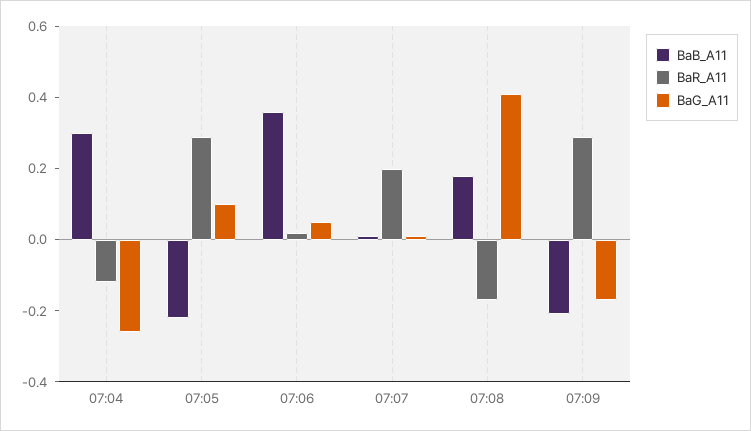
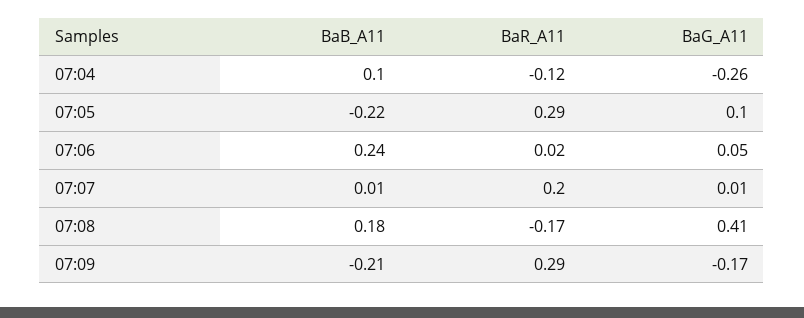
  {
    "BaB_A11": {
-     "07:04": 0.3,
+     "07:04": 0.1,
      "07:05": -0.22,
-     "07:06": 0.35,
+     "07:06": 0.24,
      "07:07": 0.01,
      "07:08": 0.18,
      "07:09": -0.21
    },
    "BaR_A11": {
      "07:04": -0.12,
      "07:05": 0.29,
      "07:06": 0.02,
      "07:07": 0.2,
      "07:08": -0.17,
      "07:09": 0.29
    },
    "BaG_A11": {
      "07:04": -0.26,
      "07:05": 0.1,
      "07:06": 0.05,
      "07:07": 0.01,
      "07:08": 0.41,
      "07:09": -0.17
    }
  }

